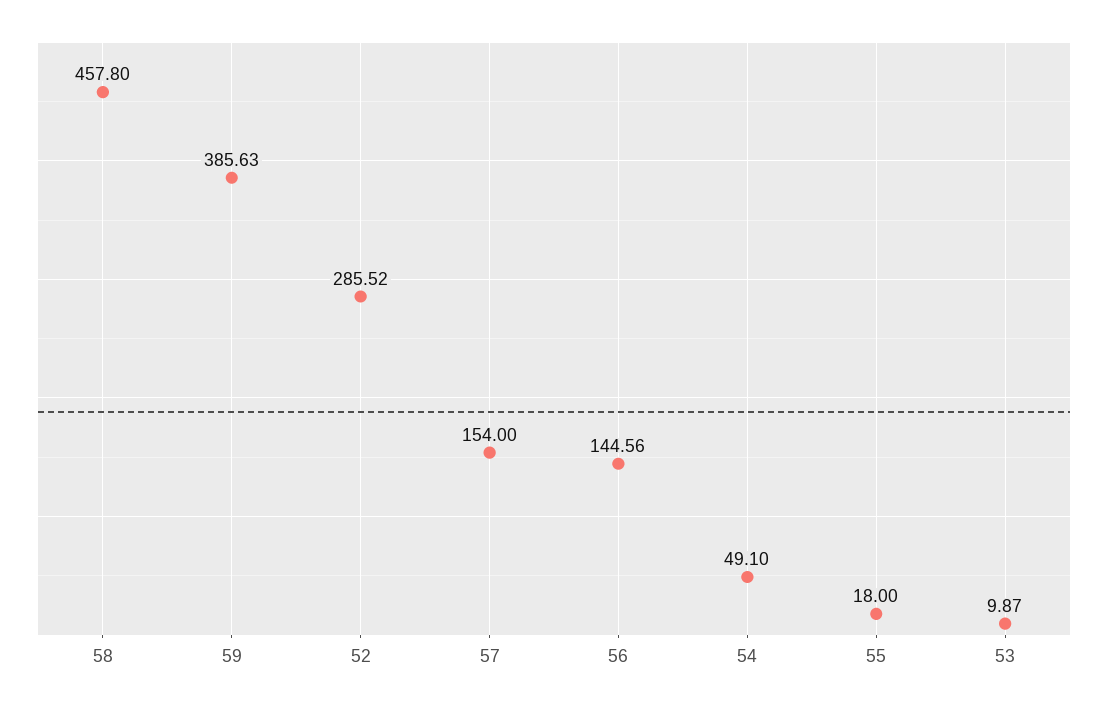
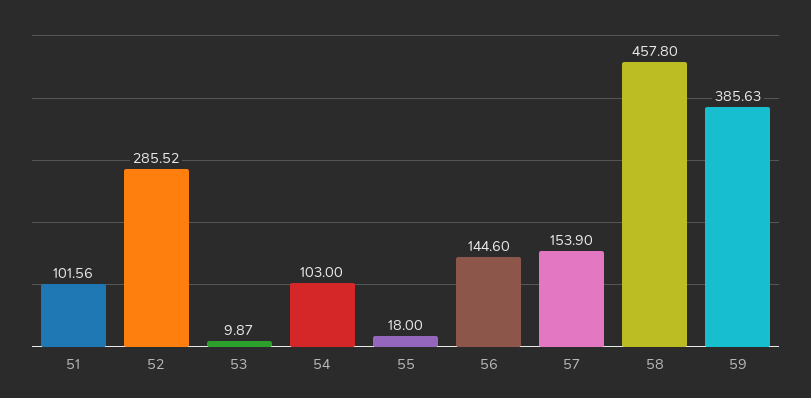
  {
    "58": 457.8,
    "59": 385.63,
    "52": 285.52,
-   "57": 154,
+   "57": 153.9,
-   "56": 144.56,
+   "56": 144.6,
-   "54": 49.1,
+   "54": 103,
    "55": 18,
-   "53": 9.87
+   "53": 9.87,
+   "51": 101.56
  }

